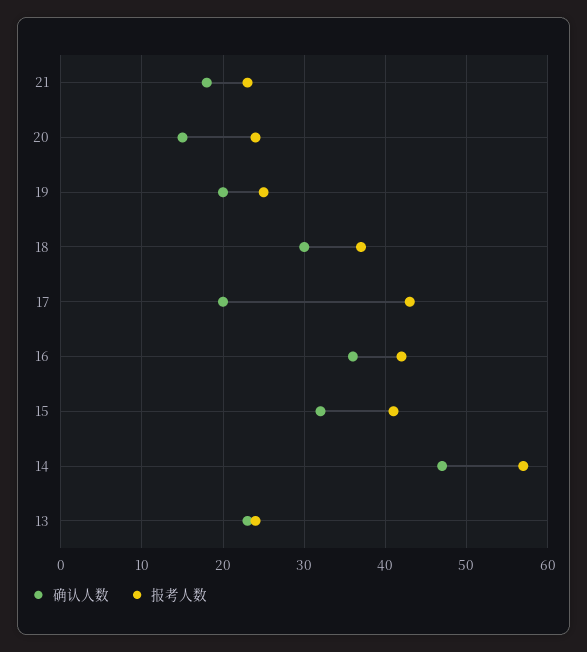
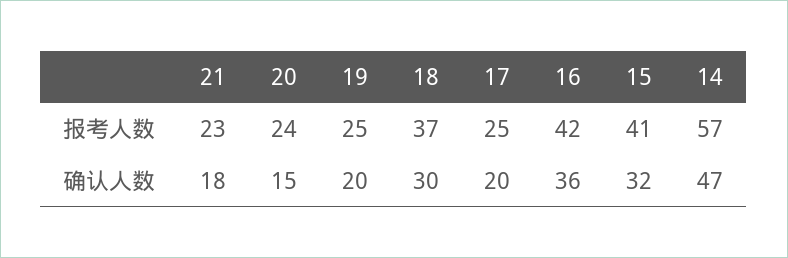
  {
    "确认人数": {
      "21": 18,
      "20": 15,
      "19": 20,
      "18": 30,
      "17": 20,
      "16": 36,
      "15": 32,
-     "14": 47,
+     "14": 47
-     "13": 23
    },
    "报考人数": {
      "21": 23,
      "20": 24,
      "19": 25,
      "18": 37,
-     "17": 43,
+     "17": 25,
      "16": 42,
      "15": 41,
-     "14": 57,
+     "14": 57
-     "13": 24
    }
  }

